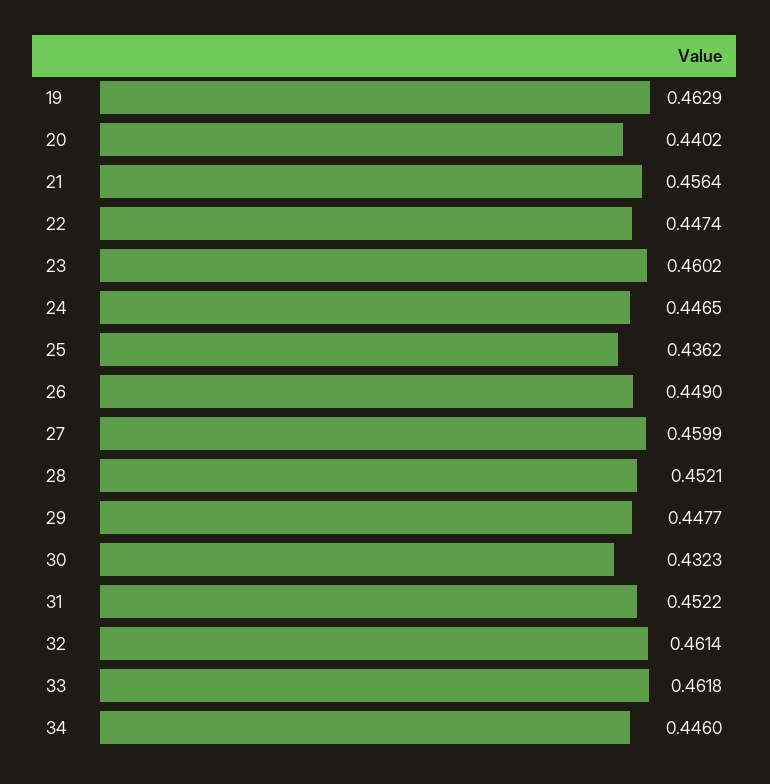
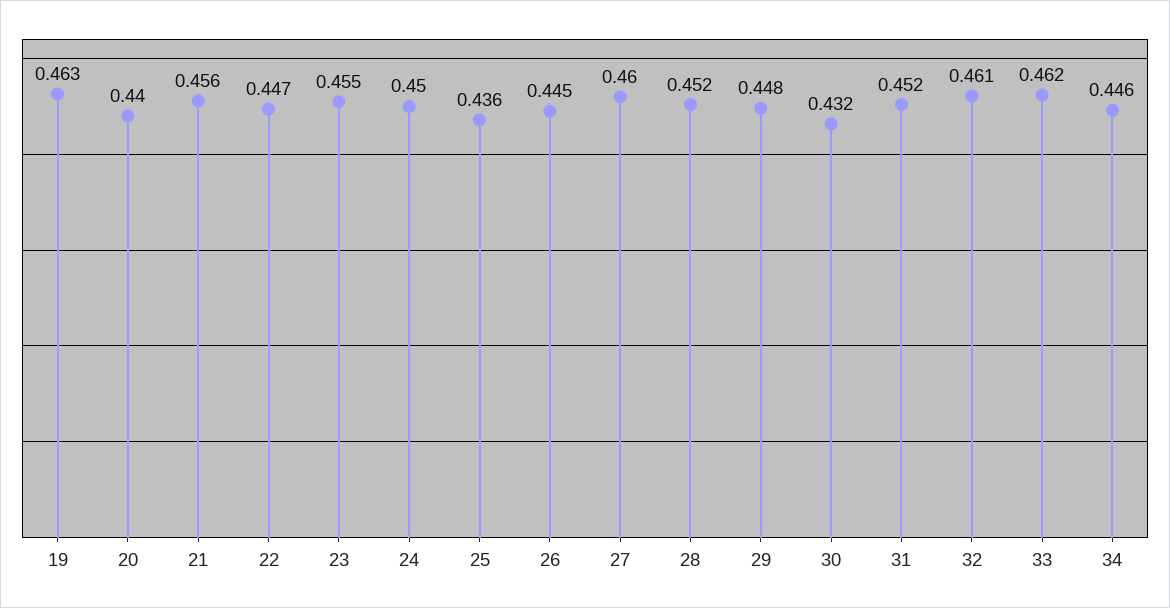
  {
    "19": 0.4629,
    "20": 0.4402,
    "21": 0.4564,
    "22": 0.4474,
-   "23": 0.4602,
+   "23": 0.455,
-   "24": 0.4465,
+   "24": 0.45,
    "25": 0.4362,
-   "26": 0.449,
+   "26": 0.445,
    "27": 0.4599,
    "28": 0.4521,
    "29": 0.4477,
    "30": 0.4323,
    "31": 0.4522,
    "32": 0.4614,
    "33": 0.4618,
    "34": 0.446
  }

